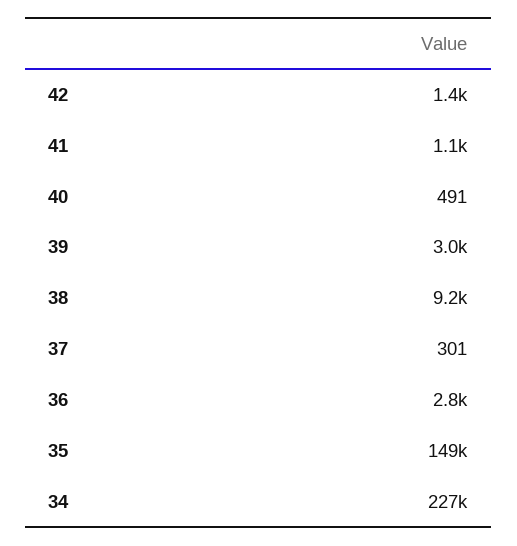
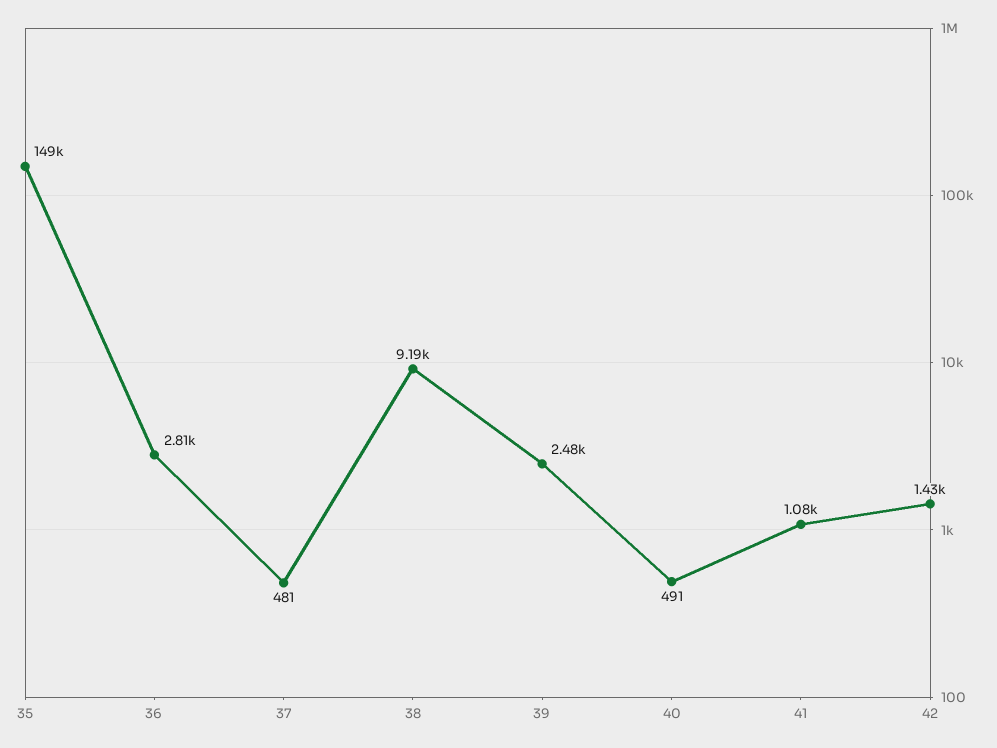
  {
    "42": 1430,
    "41": 1080,
    "40": 491,
-   "39": 3000,
+   "39": 2480,
    "38": 9190,
-   "37": 301,
+   "37": 481,
    "36": 2810,
-   "35": 149000,
+   "35": 149000
-   "34": 227000
  }

